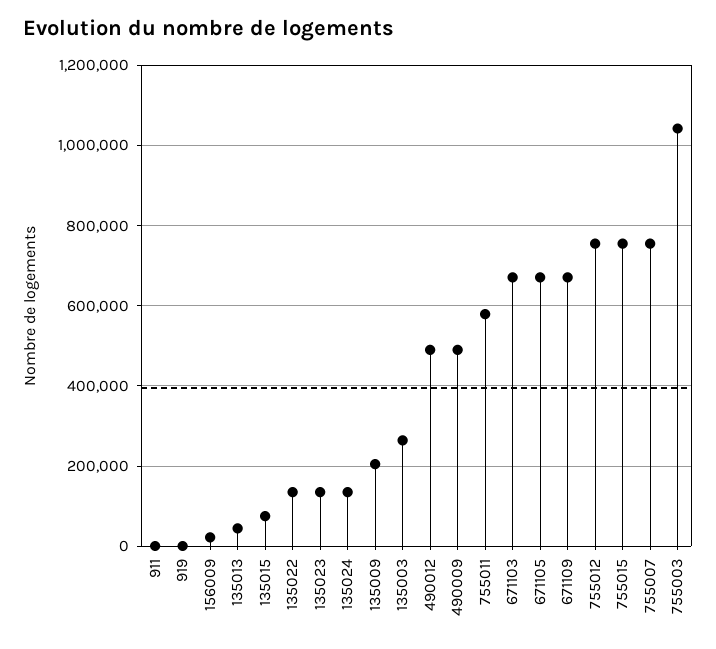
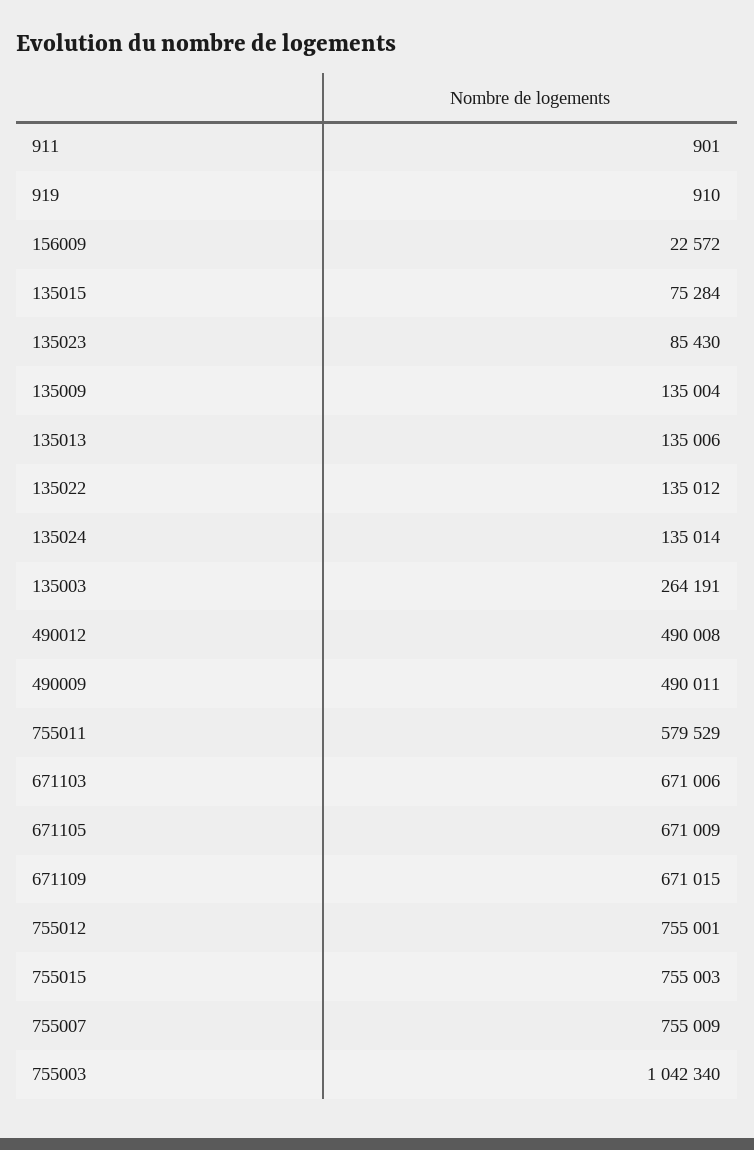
  {
    "911": 901,
    "919": 910,
    "156009": 22572,
-   "135013": 40000,
+   "135013": 135006,
    "135015": 75284,
    "135022": 135012,
-   "135023": 140000,
+   "135023": 85430,
    "135024": 135014,
-   "135009": 200000,
+   "135009": 135004,
    "135003": 264191,
    "490012": 490008,
    "490009": 490011,
    "755011": 579529,
    "671103": 671006,
    "671105": 671009,
    "671109": 671015,
    "755012": 755001,
    "755015": 755003,
    "755007": 755009,
    "755003": 1042340
  }

